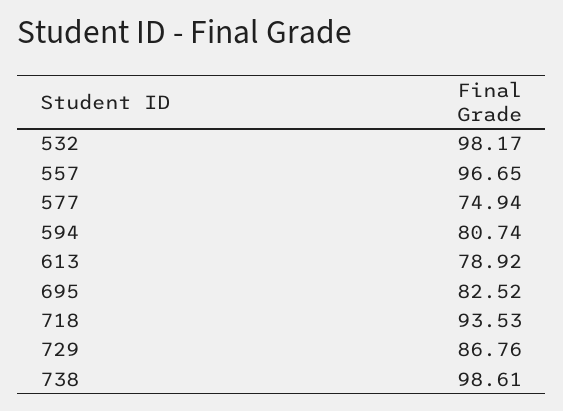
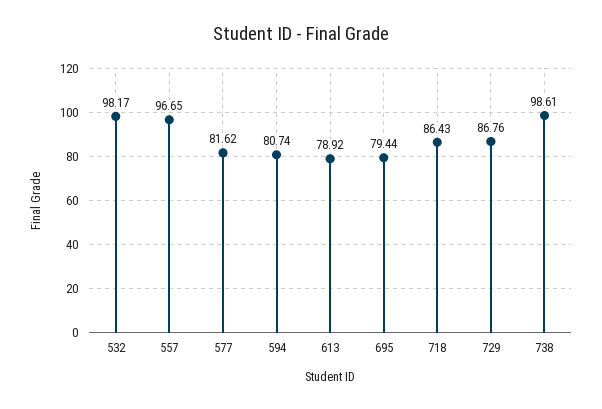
  {
    "532": 98.17,
    "557": 96.65,
-   "577": 74.94,
+   "577": 81.62,
    "594": 80.74,
    "613": 78.92,
-   "695": 82.52,
+   "695": 79.44,
-   "718": 93.53,
+   "718": 86.43,
    "729": 86.76,
    "738": 98.61
  }

